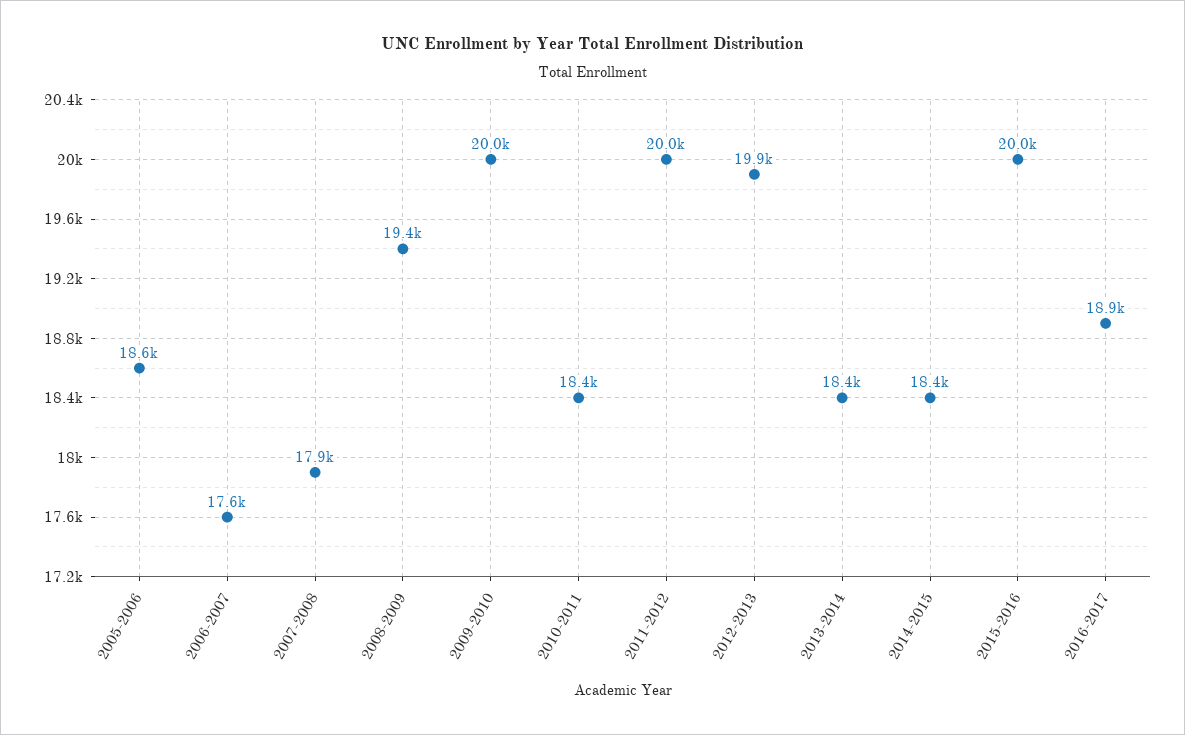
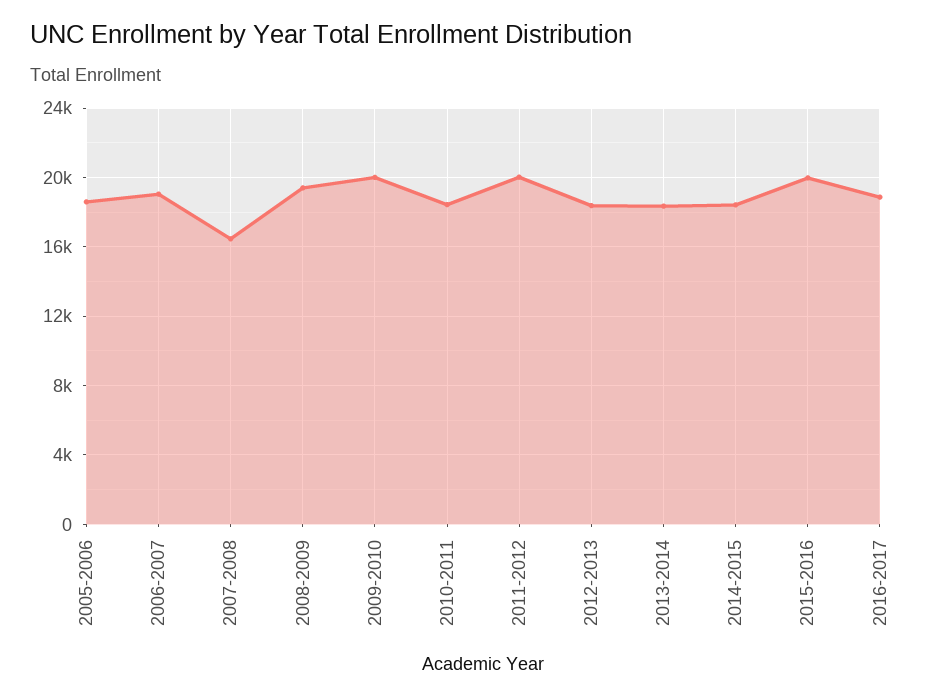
  {
    "2005-2006": 18600,
-   "2006-2007": 17600,
+   "2006-2007": 19000,
-   "2007-2008": 17900,
+   "2007-2008": 16500,
    "2008-2009": 19400,
    "2009-2010": 20000,
    "2010-2011": 18400,
    "2011-2012": 20000,
-   "2012-2013": 19900,
+   "2012-2013": 18500,
    "2013-2014": 18400,
    "2014-2015": 18400,
    "2015-2016": 20000,
    "2016-2017": 18900
  }

